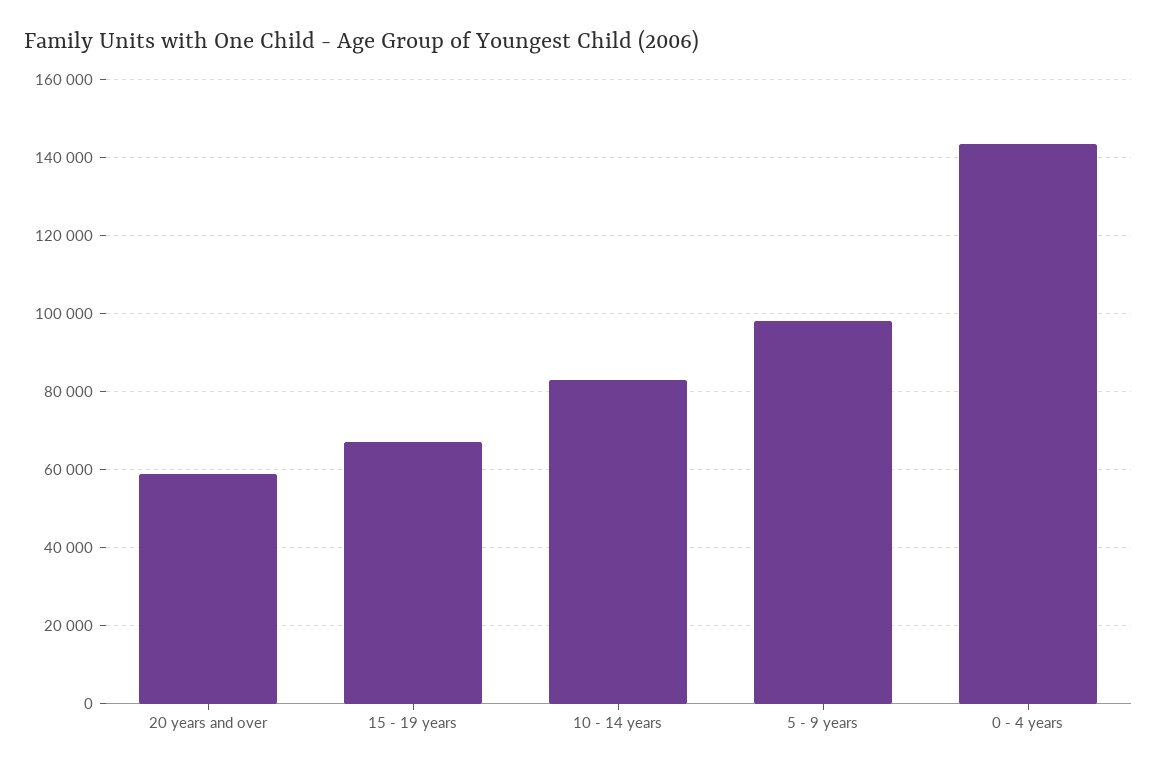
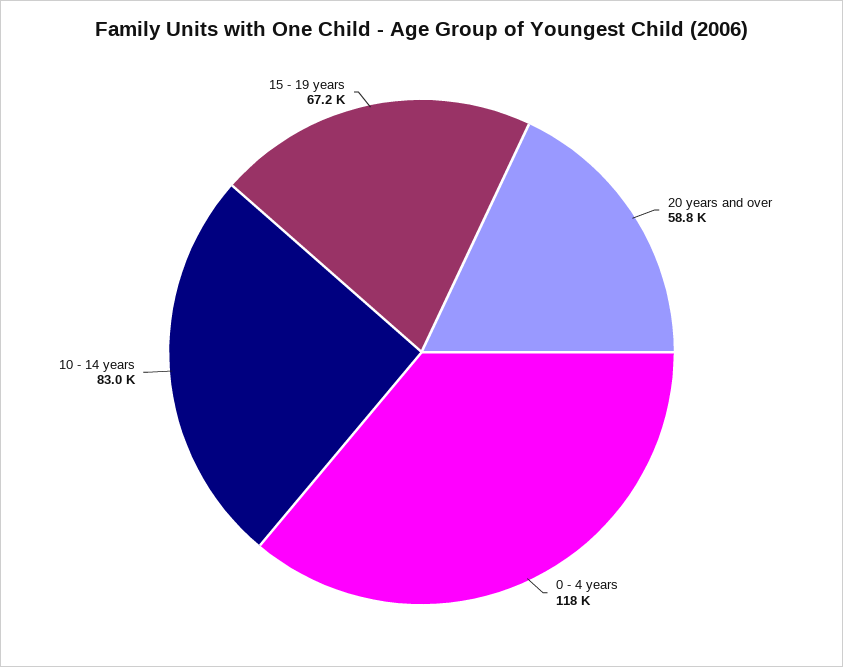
  {
    "20 years and over": 58800,
    "15 - 19 years": 67200,
    "10 - 14 years": 83000,
-   "5 - 9 years": 98000,
-   "0 - 4 years": 144000
+   "0 - 4 years": 118000
  }

